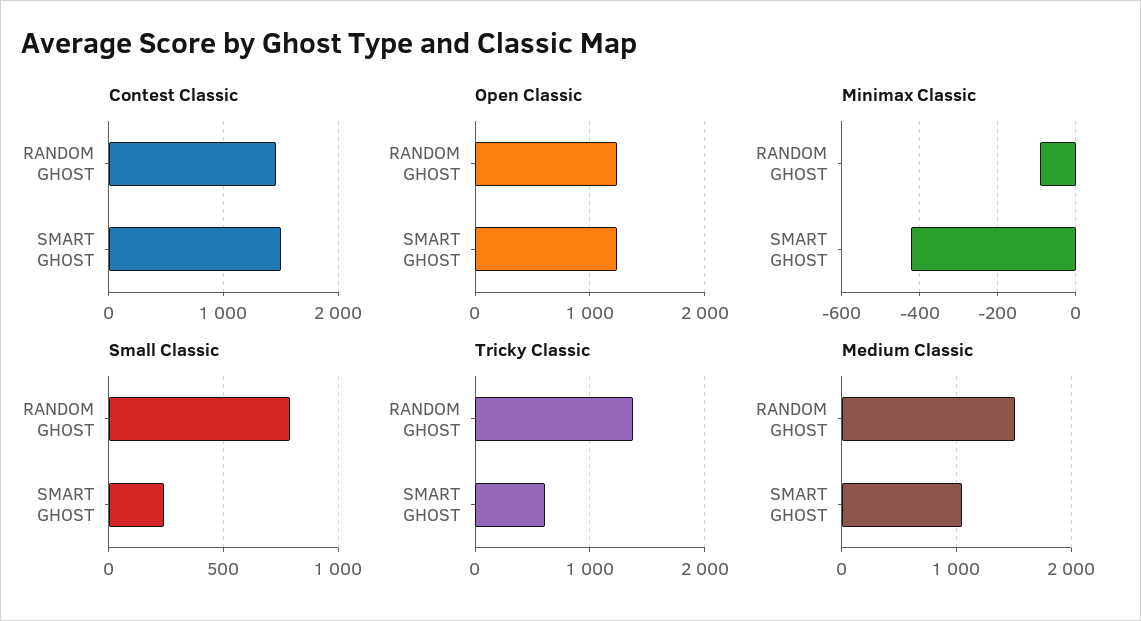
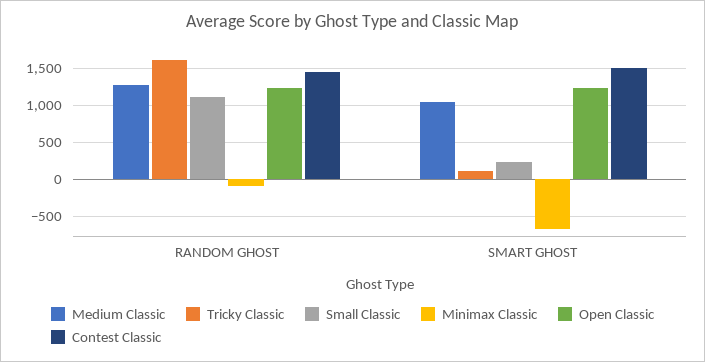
  {
    "Contest Classic": {
      "RANDOM GHOST": 1500,
      "SMART GHOST": 1500
    },
    "Open Classic": {
      "RANDOM GHOST": 1200,
      "SMART GHOST": 1200
    },
    "Minimax Classic": {
      "RANDOM GHOST": -100,
-     "SMART GHOST": -420
+     "SMART GHOST": -700
    },
    "Small Classic": {
-     "RANDOM GHOST": 800,
+     "RANDOM GHOST": 1100,
      "SMART GHOST": 250
    },
    "Tricky Classic": {
-     "RANDOM GHOST": 1400,
+     "RANDOM GHOST": 1600,
-     "SMART GHOST": 600
+     "SMART GHOST": 100
    },
    "Medium Classic": {
-     "RANDOM GHOST": 1500,
+     "RANDOM GHOST": 1300,
      "SMART GHOST": 1000
    }
  }

